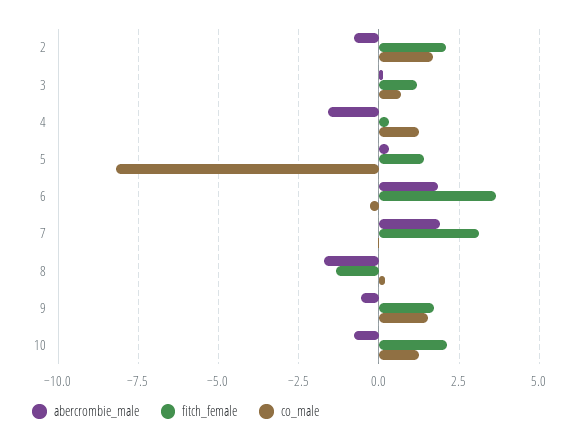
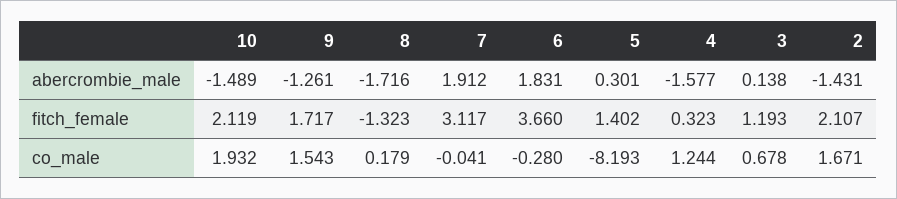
  {
    "abercrombie_male": {
-     "2": -0.75,
+     "2": -1.431,
      "3": 0.138,
      "4": -1.577,
      "5": 0.301,
      "6": 1.831,
      "7": 1.912,
      "8": -1.716,
-     "9": -0.5,
+     "9": -1.261,
-     "10": -0.75
+     "10": -1.489
    },
    "fitch_female": {
      "2": 2.107,
      "3": 1.193,
      "4": 0.323,
      "5": 1.402,
      "6": 3.66,
      "7": 3.117,
      "8": -1.323,
      "9": 1.717,
      "10": 2.119
    },
    "co_male": {
      "2": 1.671,
      "3": 0.678,
      "4": 1.244,
      "5": -8.193,
      "6": -0.28,
      "7": -0.041,
      "8": 0.179,
      "9": 1.543,
-     "10": 1.25
+     "10": 1.932
    }
  }

